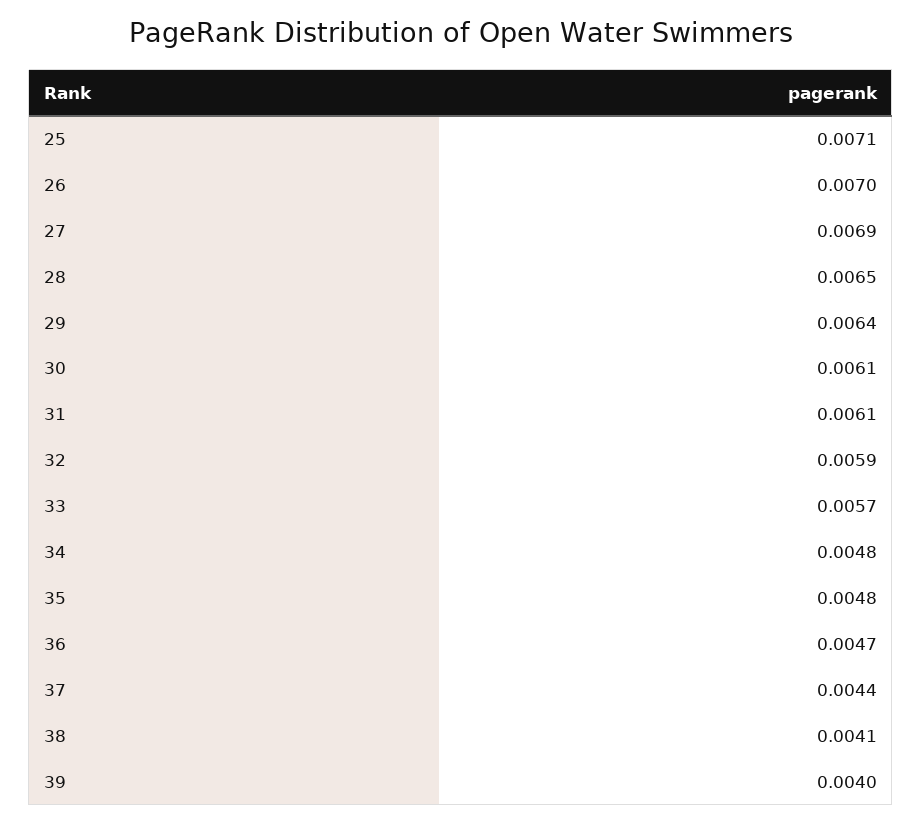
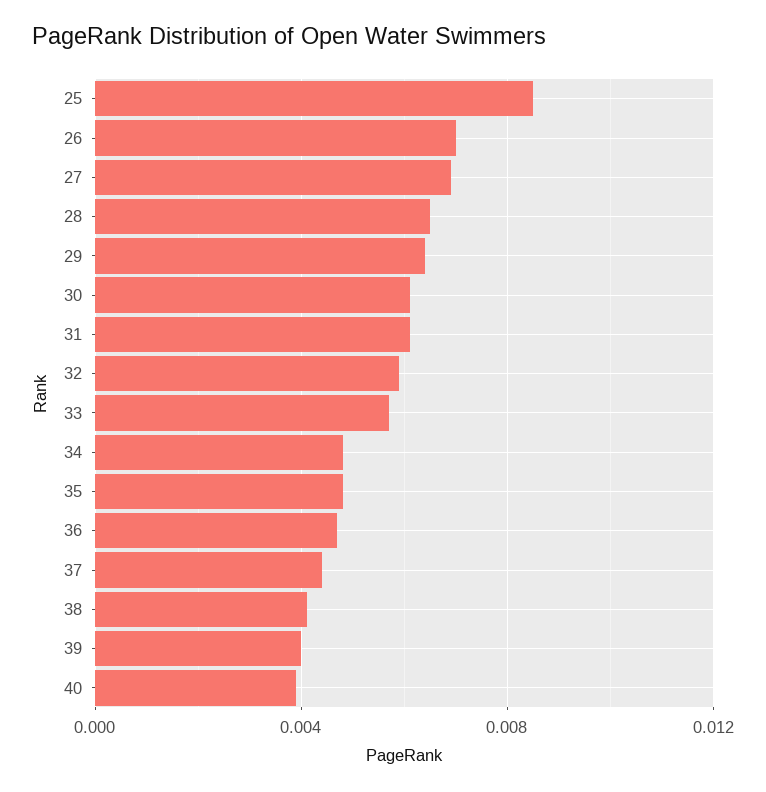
  {
-   "25": 0.0071,
+   "25": 0.0085,
    "26": 0.007,
    "27": 0.0069,
    "28": 0.0065,
    "29": 0.0064,
    "30": 0.0061,
    "31": 0.0061,
    "32": 0.0059,
    "33": 0.0057,
    "34": 0.0048,
    "35": 0.0048,
    "36": 0.0047,
    "37": 0.0044,
    "38": 0.0041,
-   "39": 0.004
+   "39": 0.004,
+   "40": 0.004
  }

